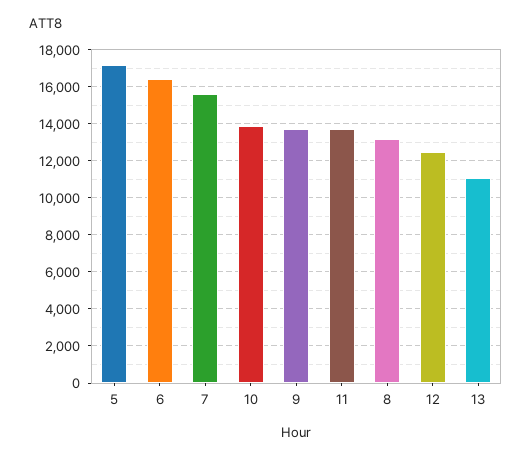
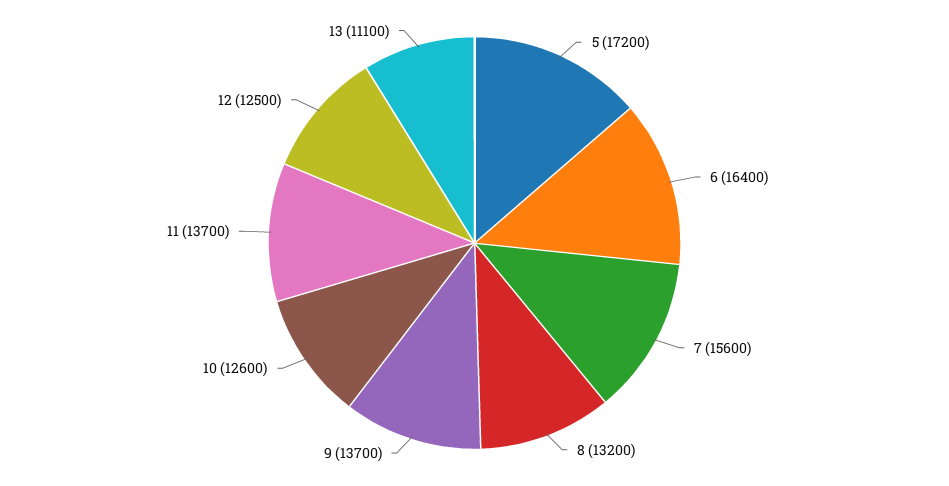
  {
    "5": 17200,
    "6": 16400,
    "7": 15600,
-   "10": 14000,
+   "10": 12600,
    "9": 13700,
    "11": 13700,
    "8": 13200,
    "12": 12500,
    "13": 11100
  }

